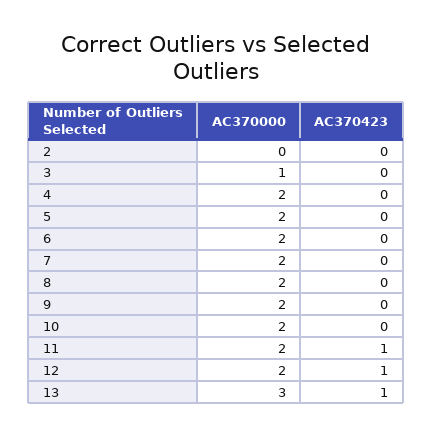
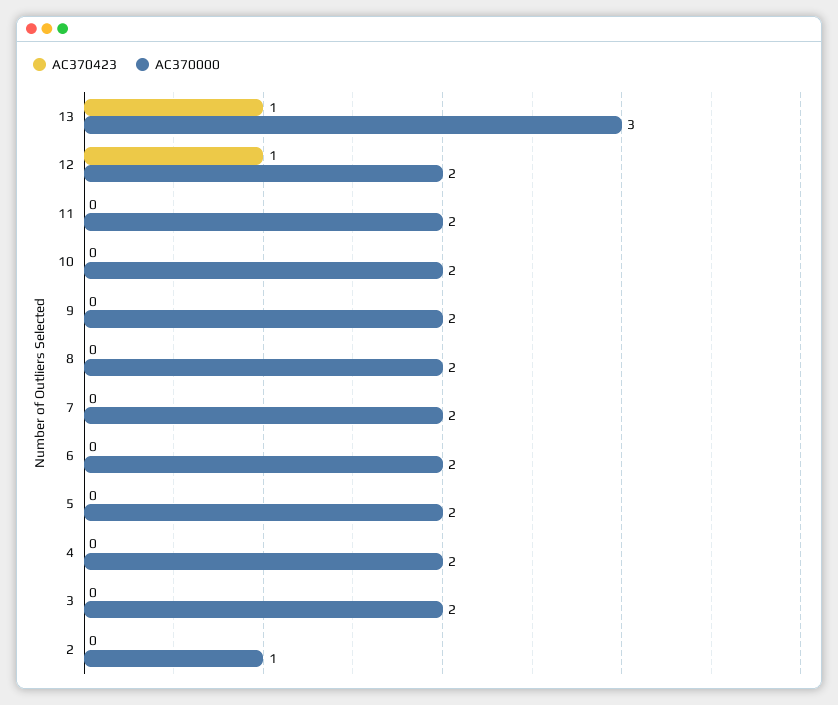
  {
    "AC370000": {
-     "2": 0,
+     "2": 1,
-     "3": 1,
+     "3": 2,
      "4": 2,
      "5": 2,
      "6": 2,
      "7": 2,
      "8": 2,
      "9": 2,
      "10": 2,
      "11": 2,
      "12": 2,
      "13": 3
    },
    "AC370423": {
      "2": 0,
      "3": 0,
      "4": 0,
      "5": 0,
      "6": 0,
      "7": 0,
      "8": 0,
      "9": 0,
      "10": 0,
-     "11": 1,
+     "11": 0,
      "12": 1,
      "13": 1
    }
  }

